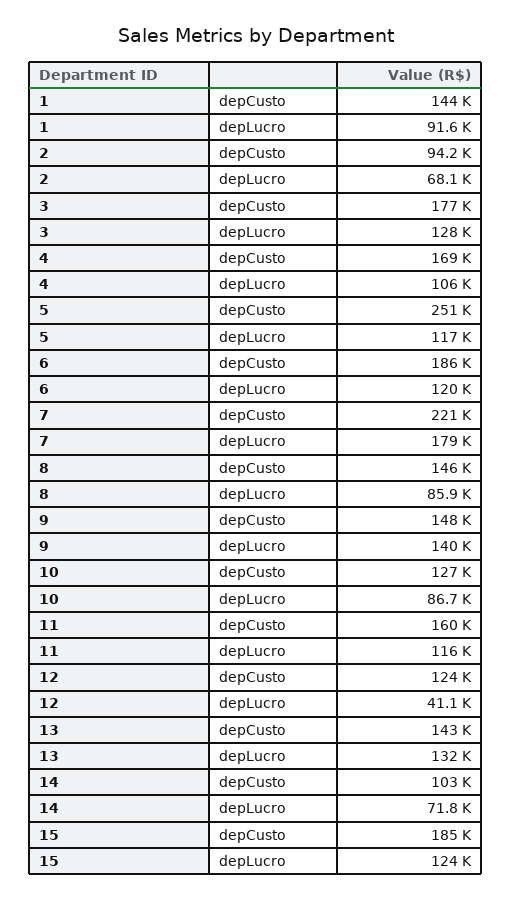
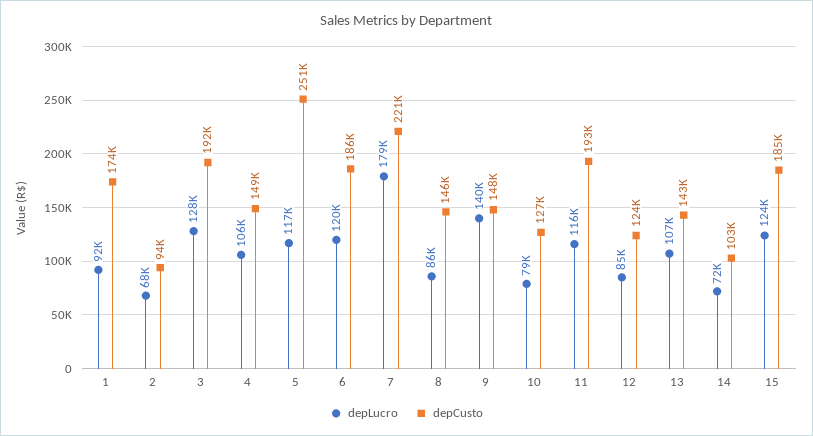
  {
    "depCusto": {
-     "1": 144000,
+     "1": 174000,
      "2": 94200,
-     "3": 177000,
+     "3": 192000,
-     "4": 169000,
+     "4": 149000,
      "5": 251000,
      "6": 186000,
      "7": 221000,
      "8": 146000,
      "9": 148000,
      "10": 127000,
-     "11": 160000,
+     "11": 193000,
      "12": 124000,
      "13": 143000,
      "14": 103000,
      "15": 185000
    },
    "depLucro": {
      "1": 91600,
      "2": 68100,
      "3": 128000,
      "4": 106000,
      "5": 117000,
      "6": 120000,
      "7": 179000,
      "8": 85900,
      "9": 140000,
-     "10": 86700,
+     "10": 79000,
      "11": 116000,
-     "12": 41100,
+     "12": 85000,
-     "13": 132000,
+     "13": 107000,
      "14": 71800,
      "15": 124000
    }
  }

